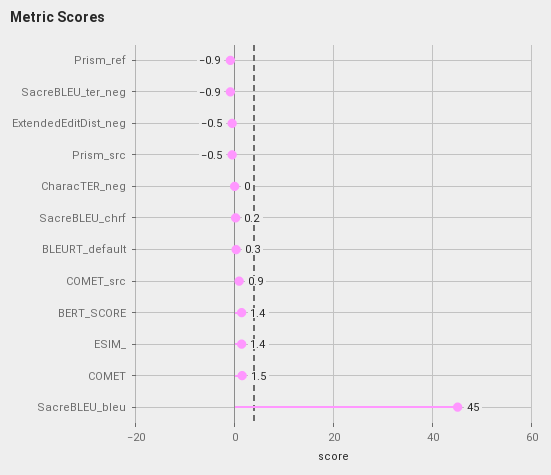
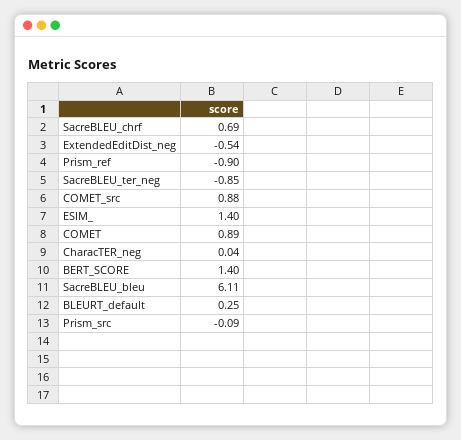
  {
    "Prism_ref": -0.9,
    "SacreBLEU_ter_neg": -0.85,
    "ExtendedEditDist_neg": -0.54,
-   "Prism_src": -0.5,
+   "Prism_src": -0.09,
    "CharacTER_neg": 0.04,
-   "SacreBLEU_chrf": 0.2,
+   "SacreBLEU_chrf": 0.69,
    "BLEURT_default": 0.25,
    "COMET_src": 0.88,
    "BERT_SCORE": 1.4,
    "ESIM_": 1.4,
-   "COMET": 1.5,
+   "COMET": 0.89,
-   "SacreBLEU_bleu": 45
+   "SacreBLEU_bleu": 6.11
  }

